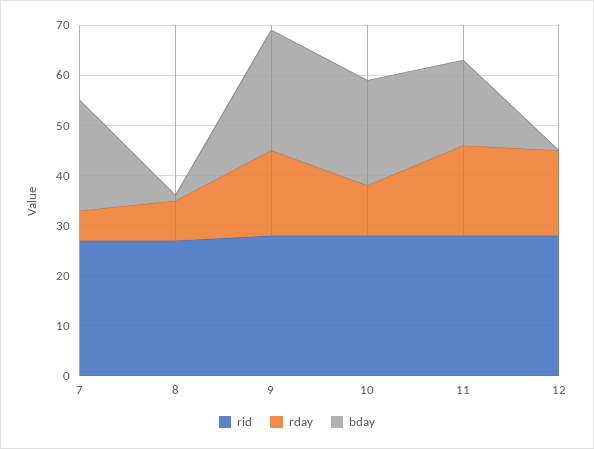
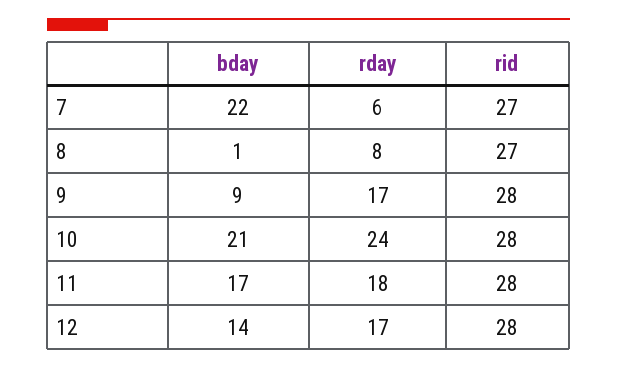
  {
    "rid": {
      "7": 27,
      "8": 27,
      "9": 28,
      "10": 28,
      "11": 28,
      "12": 28
    },
    "rday": {
      "7": 6,
      "8": 8,
      "9": 17,
-     "10": 10,
+     "10": 24,
      "11": 18,
      "12": 17
    },
    "bday": {
      "7": 22,
      "8": 1,
-     "9": 25,
+     "9": 9,
      "10": 21,
      "11": 17,
-     "12": 0
+     "12": 14
    }
  }

